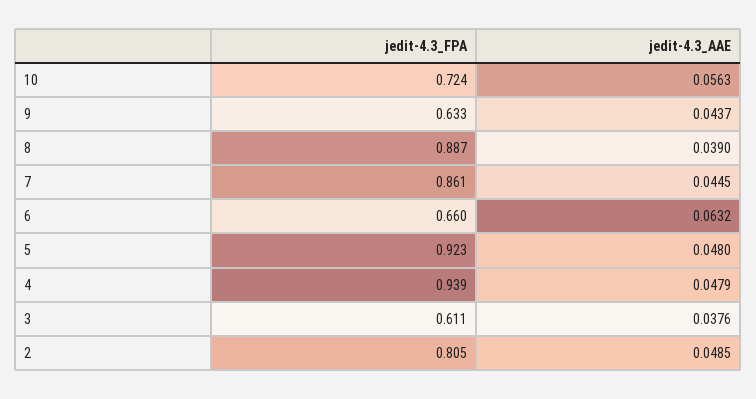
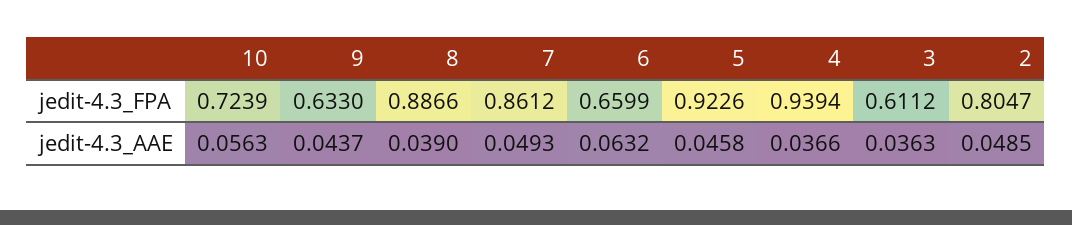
  {
    "jedit-4.3_FPA": {
      "10": 0.7239,
      "9": 0.633,
      "8": 0.8866,
      "7": 0.8612,
      "6": 0.6599,
      "5": 0.9226,
      "4": 0.9394,
      "3": 0.6112,
      "2": 0.8047
    },
    "jedit-4.3_AAE": {
      "10": 0.0563,
      "9": 0.0437,
      "8": 0.039,
-     "7": 0.0445,
+     "7": 0.0493,
      "6": 0.0632,
-     "5": 0.048,
+     "5": 0.0458,
-     "4": 0.0479,
+     "4": 0.0366,
-     "3": 0.0376,
+     "3": 0.0363,
      "2": 0.0485
    }
  }

